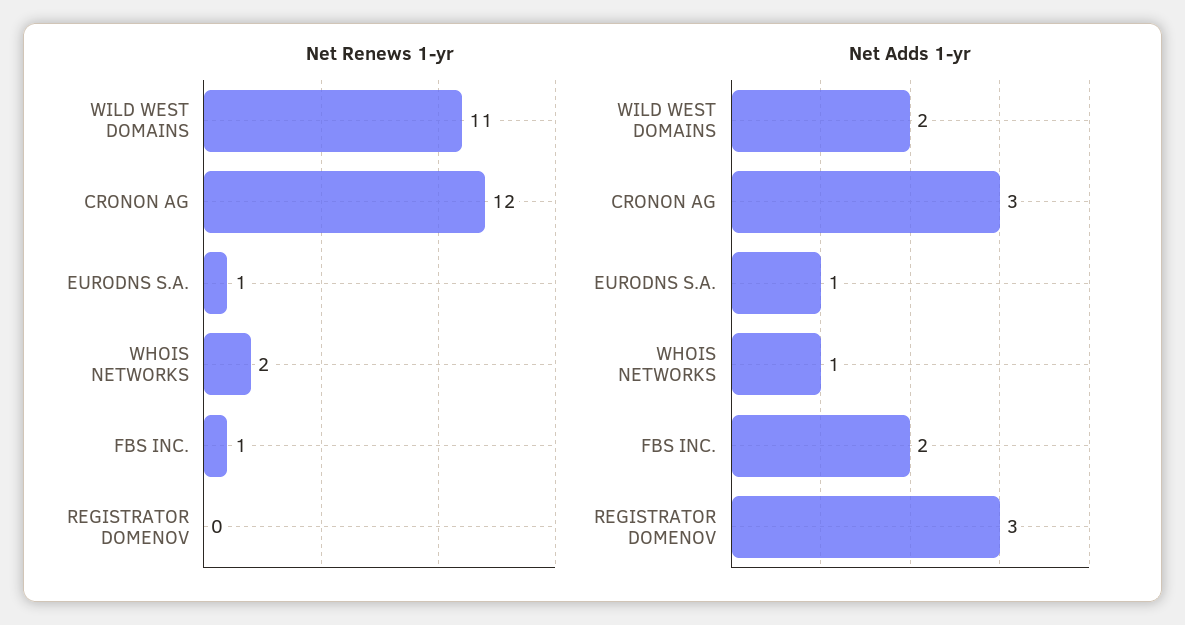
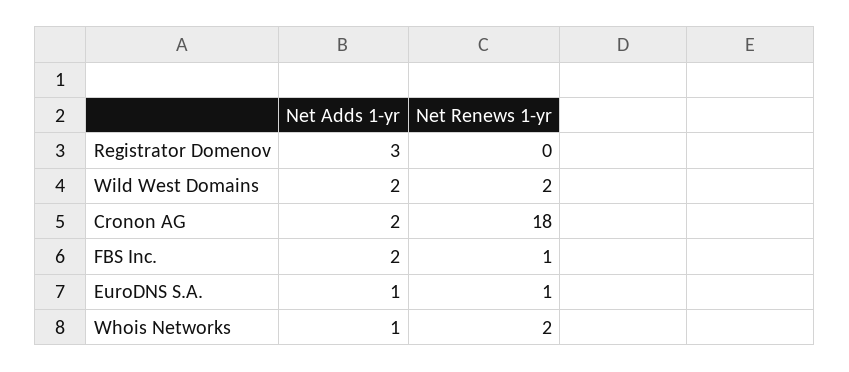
  {
    "Net Renews 1-yr": {
-     "WILD WEST DOMAINS": 11,
+     "WILD WEST DOMAINS": 2,
-     "CRONON AG": 12,
+     "CRONON AG": 18,
      "EURODNS S.A.": 1,
      "WHOIS NETWORKS": 2,
      "FBS INC.": 1,
      "REGISTRATOR DOMENOV": 0
    },
    "Net Adds 1-yr": {
      "WILD WEST DOMAINS": 2,
-     "CRONON AG": 3,
+     "CRONON AG": 2,
      "EURODNS S.A.": 1,
      "WHOIS NETWORKS": 1,
      "FBS INC.": 2,
      "REGISTRATOR DOMENOV": 3
    }
  }

